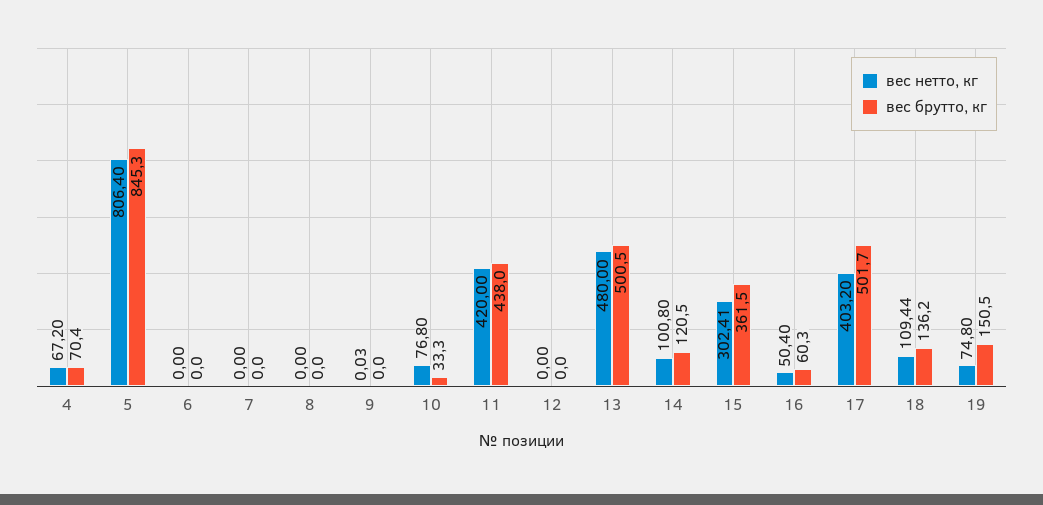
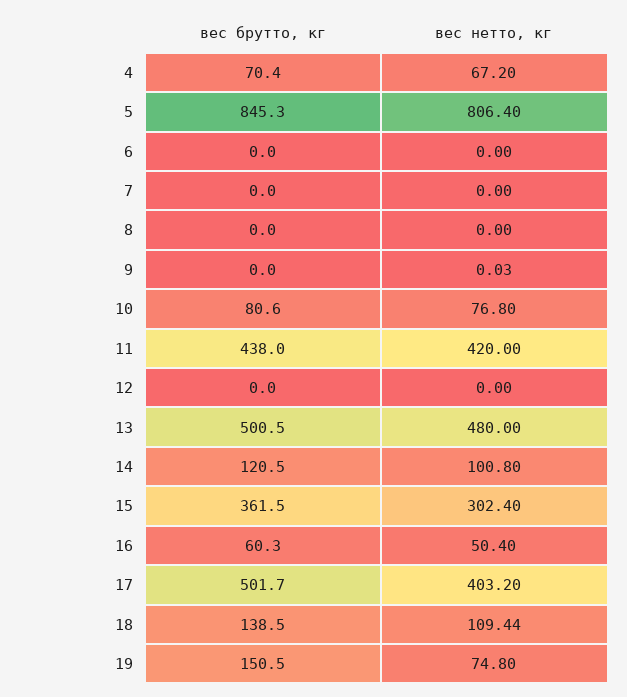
  {
    "вес нетто, кг": {
      "4": 67.2,
      "5": 806.4,
      "6": 0,
      "7": 0,
      "8": 0,
      "9": 0.03,
      "10": 76.8,
      "11": 420,
      "12": 0,
      "13": 480,
      "14": 100.8,
-     "15": 302.41,
+     "15": 302.4,
      "16": 50.4,
      "17": 403.2,
      "18": 109.44,
      "19": 74.8
    },
    "вес брутто, кг": {
      "4": 70.4,
      "5": 845.3,
      "6": 0,
      "7": 0,
      "8": 0,
      "9": 0,
-     "10": 33.3,
+     "10": 80.6,
      "11": 438,
      "12": 0,
      "13": 500.5,
      "14": 120.5,
      "15": 361.5,
      "16": 60.3,
      "17": 501.7,
-     "18": 136.2,
+     "18": 138.5,
      "19": 150.5
    }
  }

